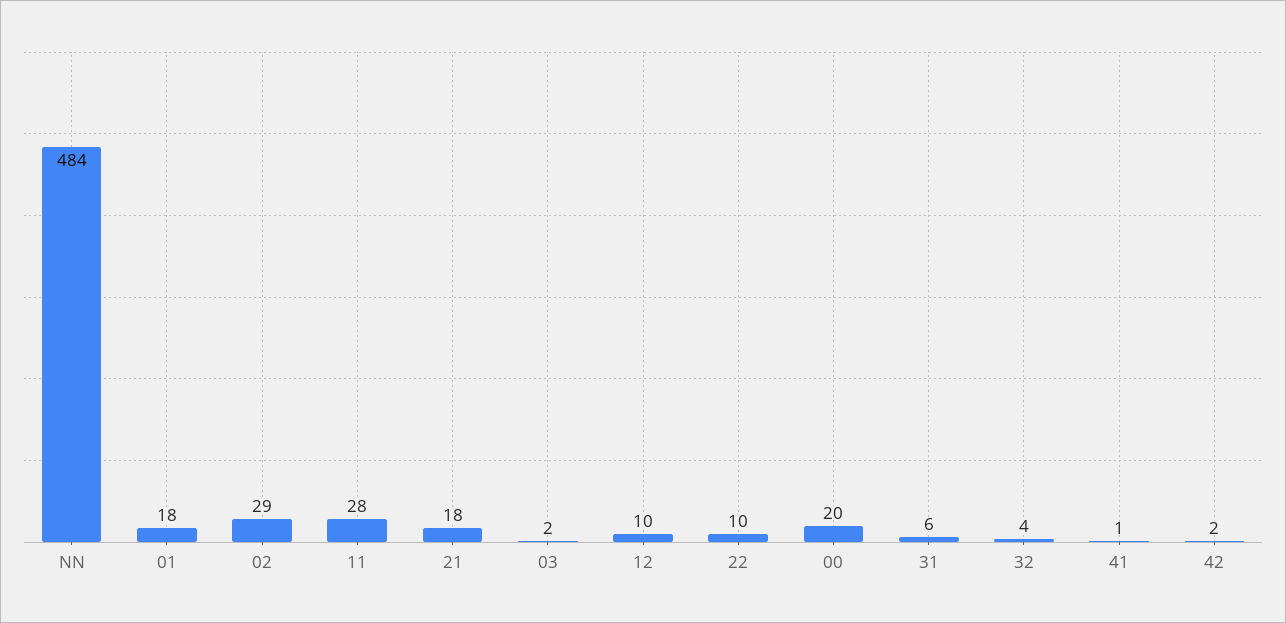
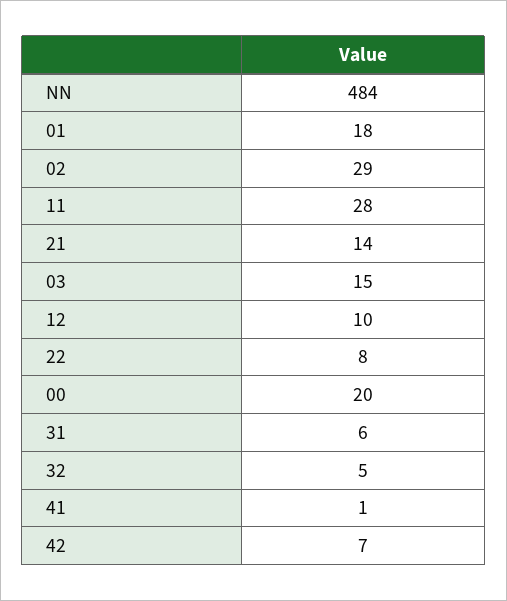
  {
    "NN": 484,
    "01": 18,
    "02": 29,
    "11": 28,
-   "21": 18,
+   "21": 14,
-   "03": 2,
+   "03": 15,
    "12": 10,
-   "22": 10,
+   "22": 8,
    "00": 20,
    "31": 6,
-   "32": 4,
+   "32": 5,
    "41": 1,
-   "42": 2
+   "42": 7
  }

